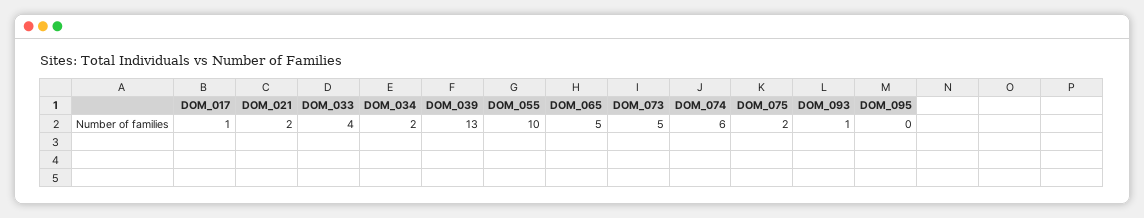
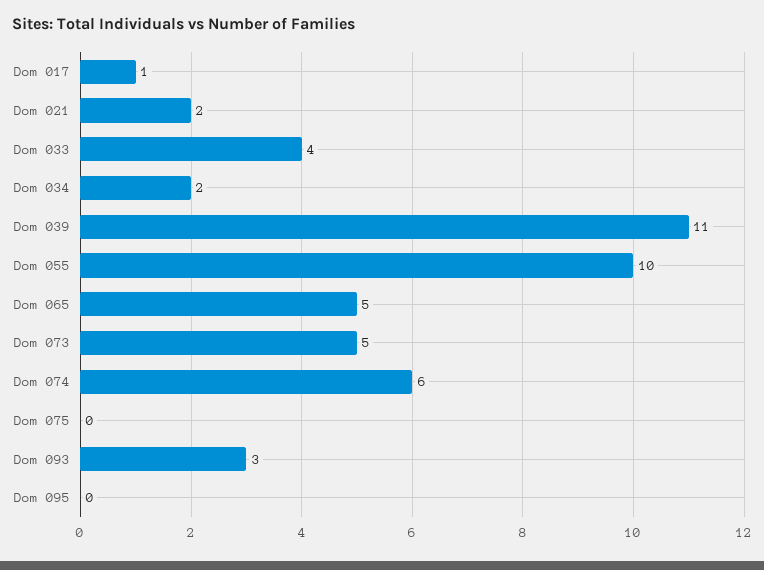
  {
    "DOM_017": 1,
    "DOM_021": 2,
    "DOM_033": 4,
    "DOM_034": 2,
-   "DOM_039": 13,
+   "DOM_039": 11,
    "DOM_055": 10,
    "DOM_065": 5,
    "DOM_073": 5,
    "DOM_074": 6,
-   "DOM_075": 2,
+   "DOM_075": 0,
-   "DOM_093": 1,
+   "DOM_093": 3,
    "DOM_095": 0
  }

